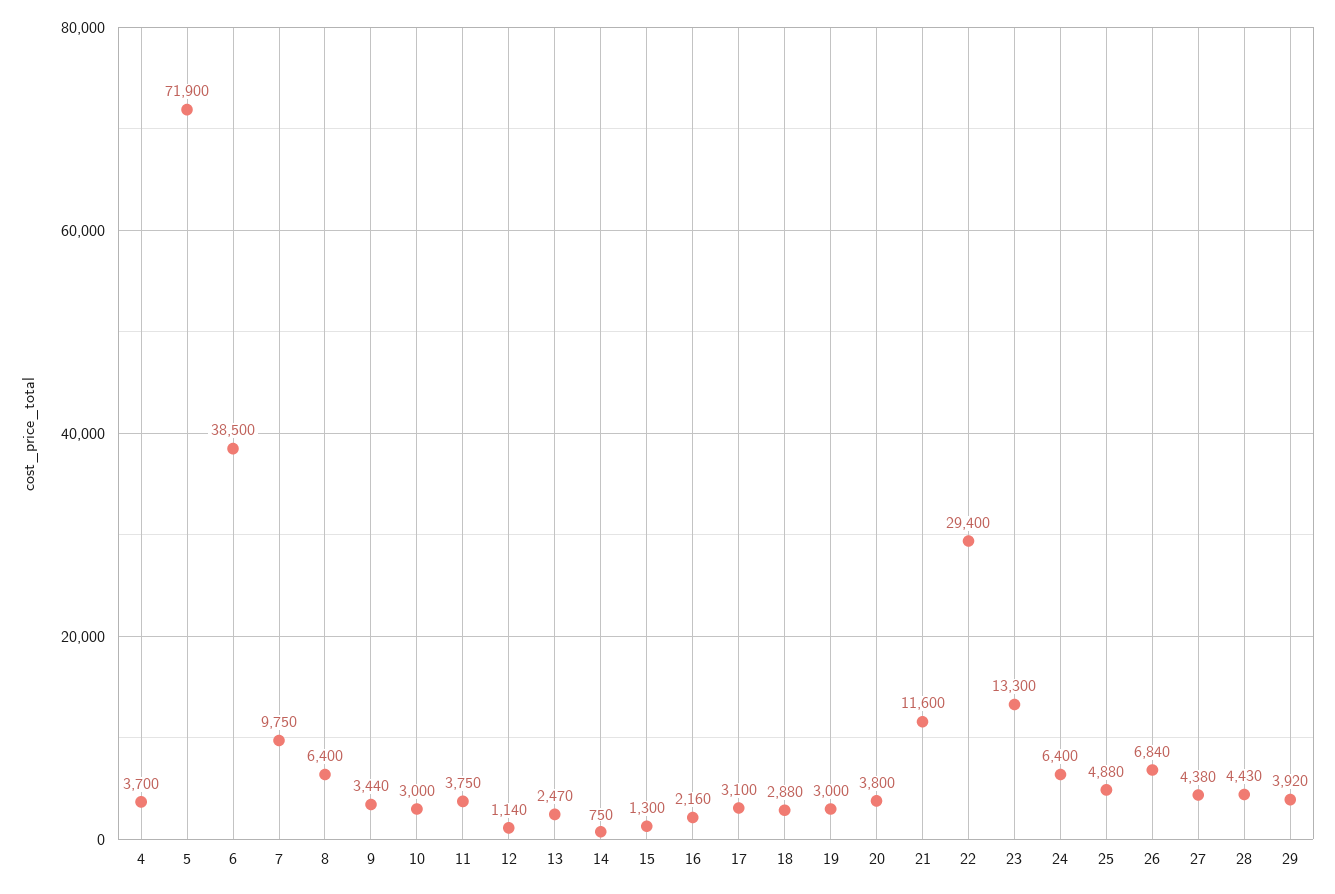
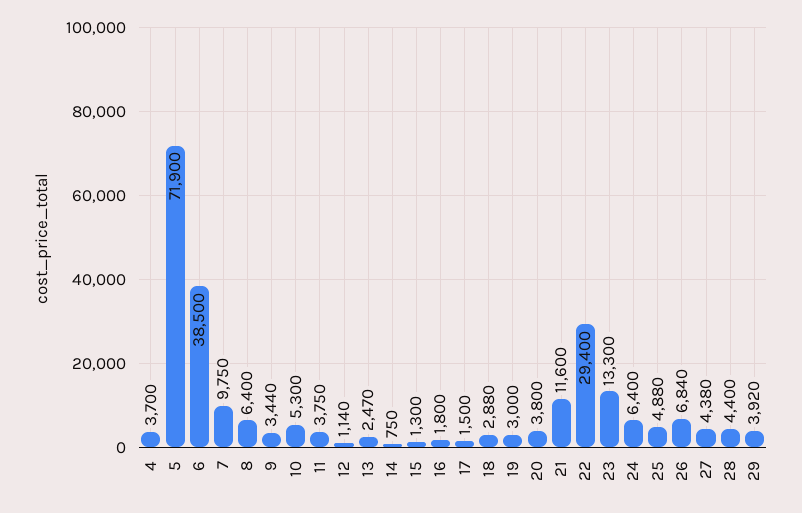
  {
    "4": 3700,
    "5": 71900,
    "6": 38500,
    "7": 9750,
    "8": 6400,
    "9": 3440,
-   "10": 3000,
+   "10": 5300,
    "11": 3750,
    "12": 1140,
    "13": 2470,
    "14": 750,
    "15": 1300,
-   "16": 2160,
+   "16": 1800,
-   "17": 3100,
+   "17": 1500,
    "18": 2880,
    "19": 3000,
    "20": 3800,
    "21": 11600,
    "22": 29400,
    "23": 13300,
    "24": 6400,
    "25": 4880,
    "26": 6840,
    "27": 4380,
-   "28": 4430,
+   "28": 4400,
    "29": 3920
  }

